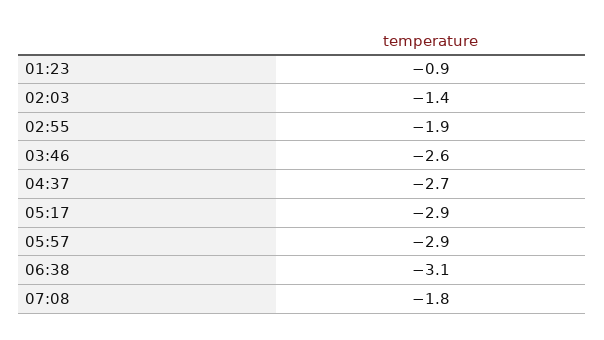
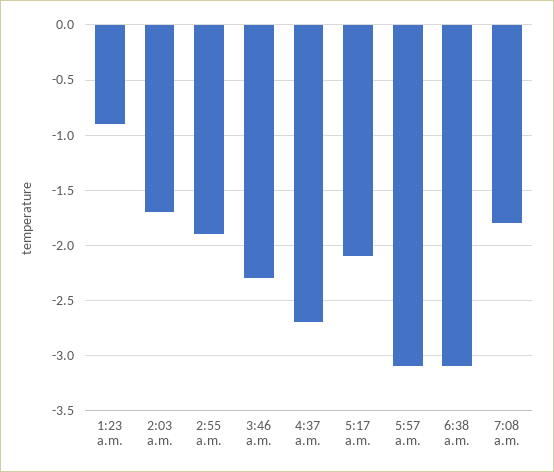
  {
    "01:23": -0.9,
-   "02:03": -1.4,
+   "02:03": -1.7,
    "02:55": -1.9,
-   "03:46": -2.6,
+   "03:46": -2.3,
    "04:37": -2.7,
-   "05:17": -2.9,
+   "05:17": -2.1,
-   "05:57": -2.9,
+   "05:57": -3.1,
    "06:38": -3.1,
    "07:08": -1.8
  }

